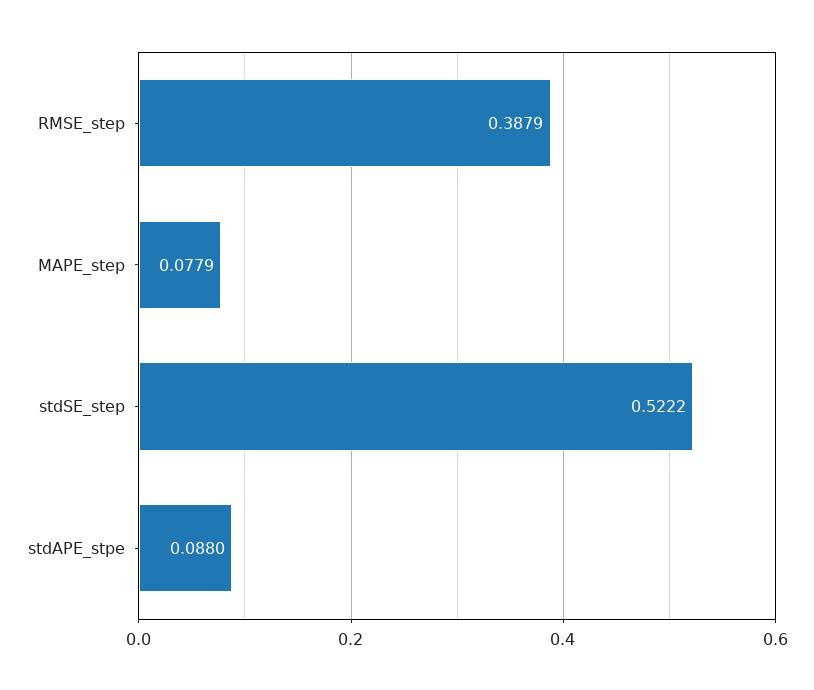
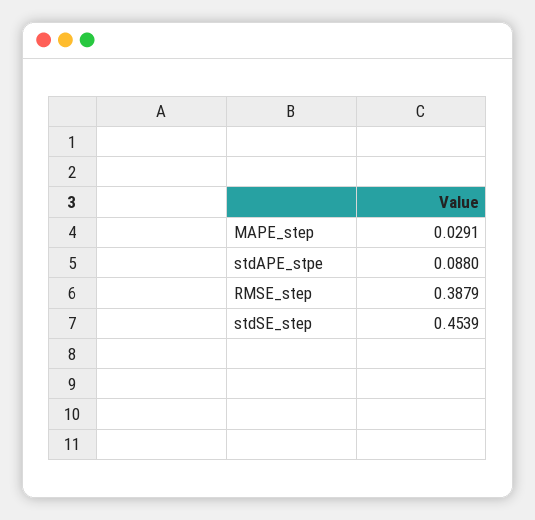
  {
    "RMSE_step": 0.3879,
-   "MAPE_step": 0.0779,
+   "MAPE_step": 0.0291,
-   "stdSE_step": 0.5222,
+   "stdSE_step": 0.4539,
    "stdAPE_stpe": 0.088
  }

